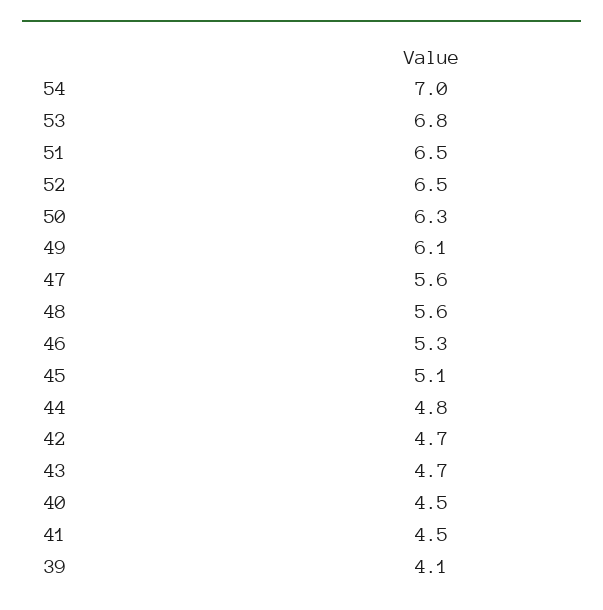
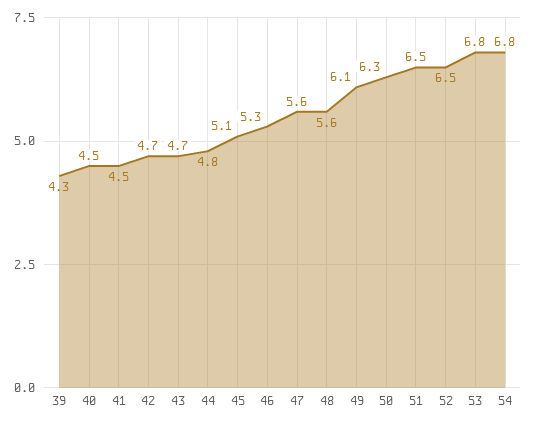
  {
-   "54": 7,
+   "54": 6.8,
    "53": 6.8,
    "51": 6.5,
    "52": 6.5,
    "50": 6.3,
    "49": 6.1,
    "47": 5.6,
    "48": 5.6,
    "46": 5.3,
    "45": 5.1,
    "44": 4.8,
    "42": 4.7,
    "43": 4.7,
    "40": 4.5,
    "41": 4.5,
-   "39": 4.1
+   "39": 4.3
  }

